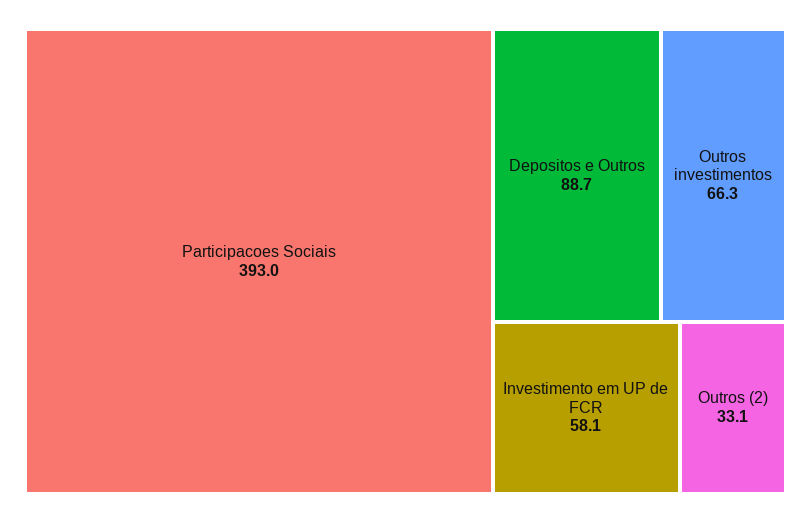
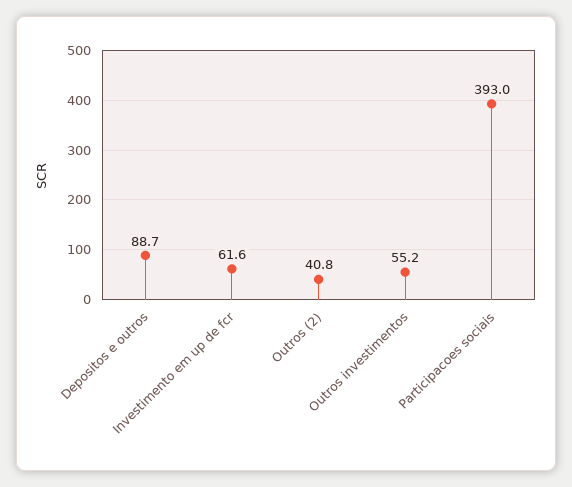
  {
    "Participacoes Sociais": 393,
    "Depositos e Outros": 88.7,
-   "Outros investimentos": 66.3,
+   "Outros investimentos": 55.2,
-   "Investimento em UP de FCR": 58.1,
+   "Investimento em UP de FCR": 61.6,
-   "Outros (2)": 33.1
+   "Outros (2)": 40.8
  }

